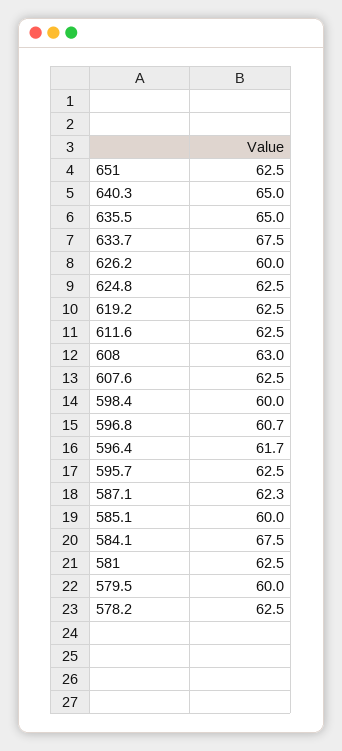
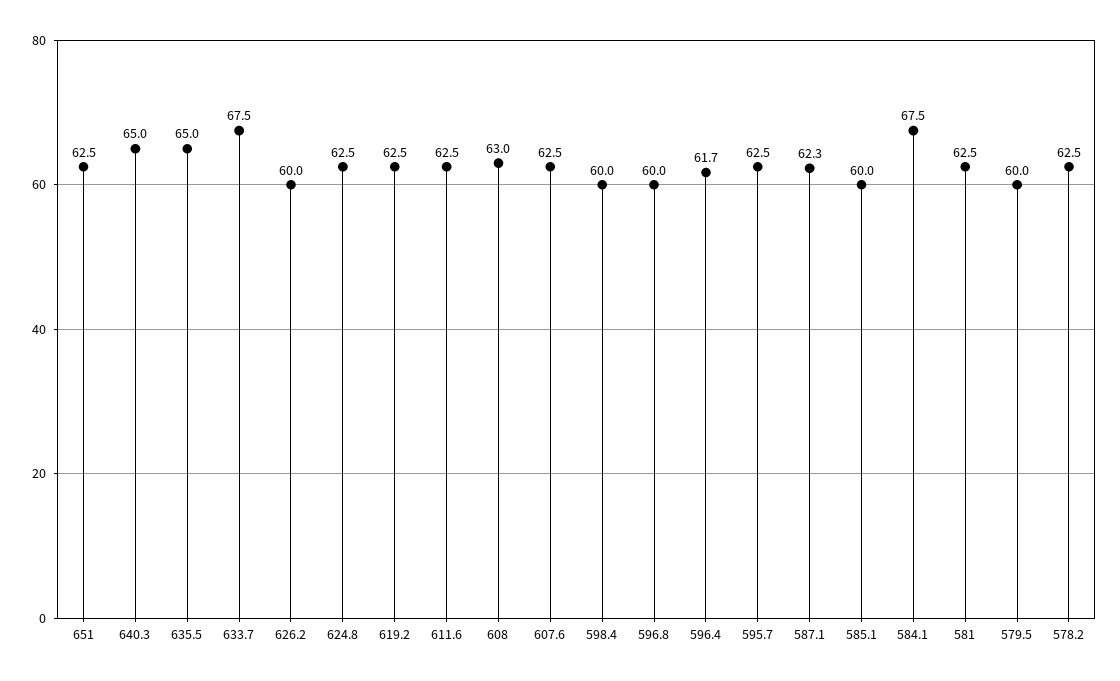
  {
    "651": 62.5,
    "640.3": 65,
    "635.5": 65,
    "633.7": 67.5,
    "626.2": 60,
    "624.8": 62.5,
    "619.2": 62.5,
    "611.6": 62.5,
    "608": 63,
    "607.6": 62.5,
    "598.4": 60,
-   "596.8": 60.7,
+   "596.8": 60,
    "596.4": 61.7,
    "595.7": 62.5,
    "587.1": 62.3,
    "585.1": 60,
    "584.1": 67.5,
    "581": 62.5,
    "579.5": 60,
    "578.2": 62.5
  }

